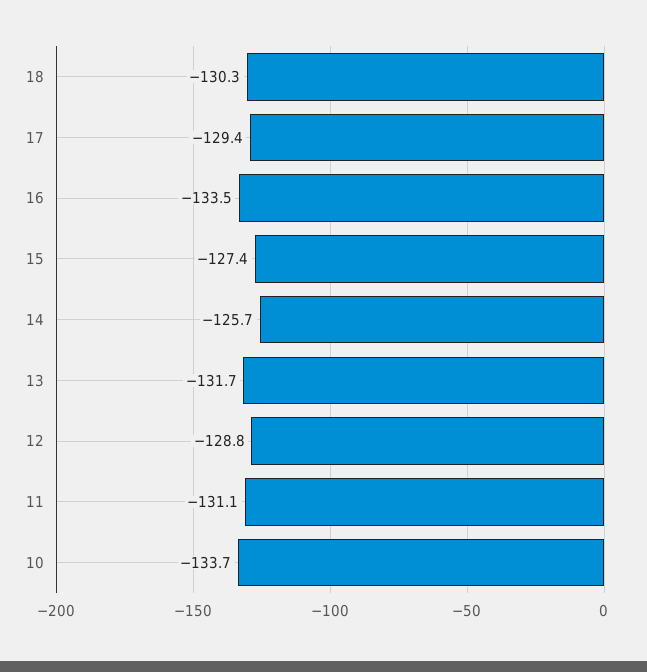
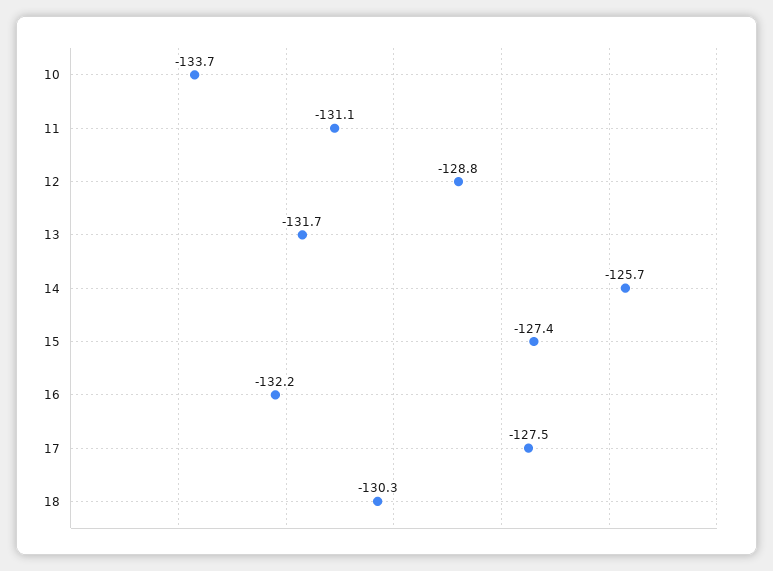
  {
    "18": -130.3,
-   "17": -129.4,
+   "17": -127.5,
-   "16": -133.5,
+   "16": -132.2,
    "15": -127.4,
    "14": -125.7,
    "13": -131.7,
    "12": -128.8,
    "11": -131.1,
    "10": -133.7
  }

